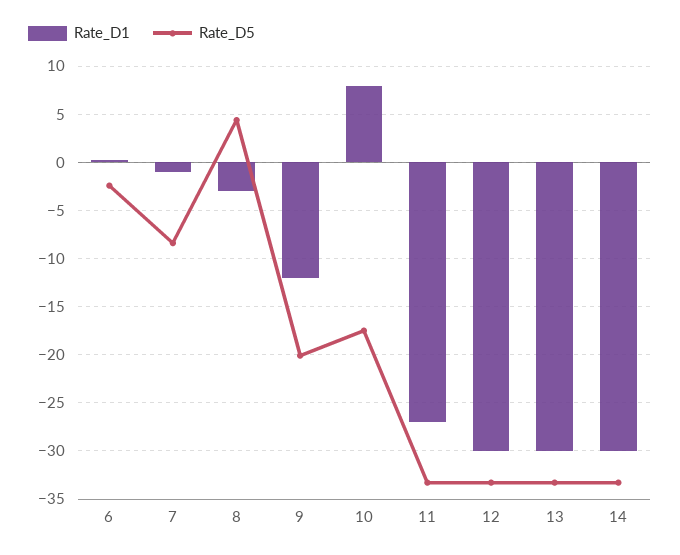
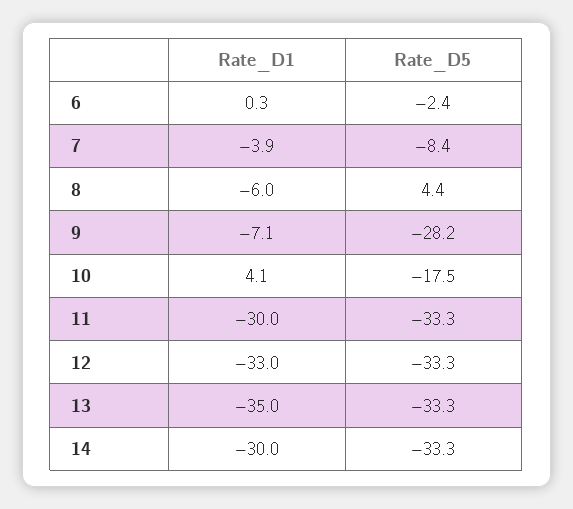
  {
    "Rate_D1": {
      "6": 0.3,
-     "7": -1,
+     "7": -3.9,
-     "8": -3,
+     "8": -6,
-     "9": -12,
+     "9": -7.1,
-     "10": 8,
+     "10": 4.1,
-     "11": -27,
+     "11": -30,
-     "12": -30,
+     "12": -33,
-     "13": -30,
+     "13": -35,
      "14": -30
    },
    "Rate_D5": {
      "6": -2.4,
      "7": -8.4,
      "8": 4.4,
-     "9": -20,
+     "9": -28.2,
      "10": -17.5,
      "11": -33.3,
      "12": -33.3,
      "13": -33.3,
      "14": -33.3
    }
  }

